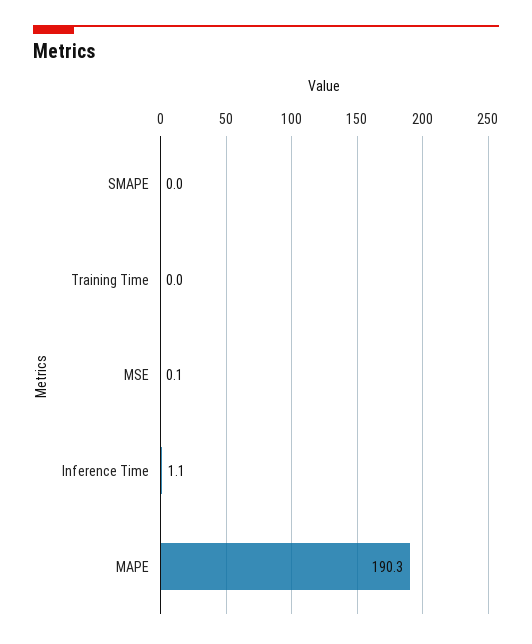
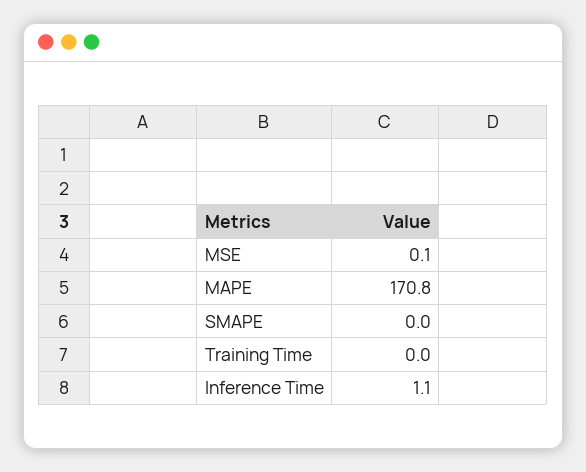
  {
    "SMAPE": 0,
    "Training Time": 0,
    "MSE": 0.1,
    "Inference Time": 1.1,
-   "MAPE": 190.3
+   "MAPE": 170.8
  }

